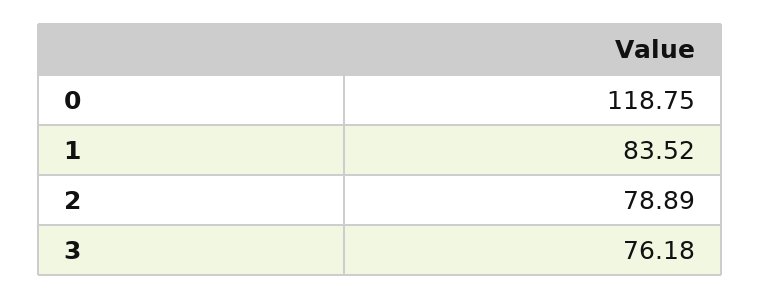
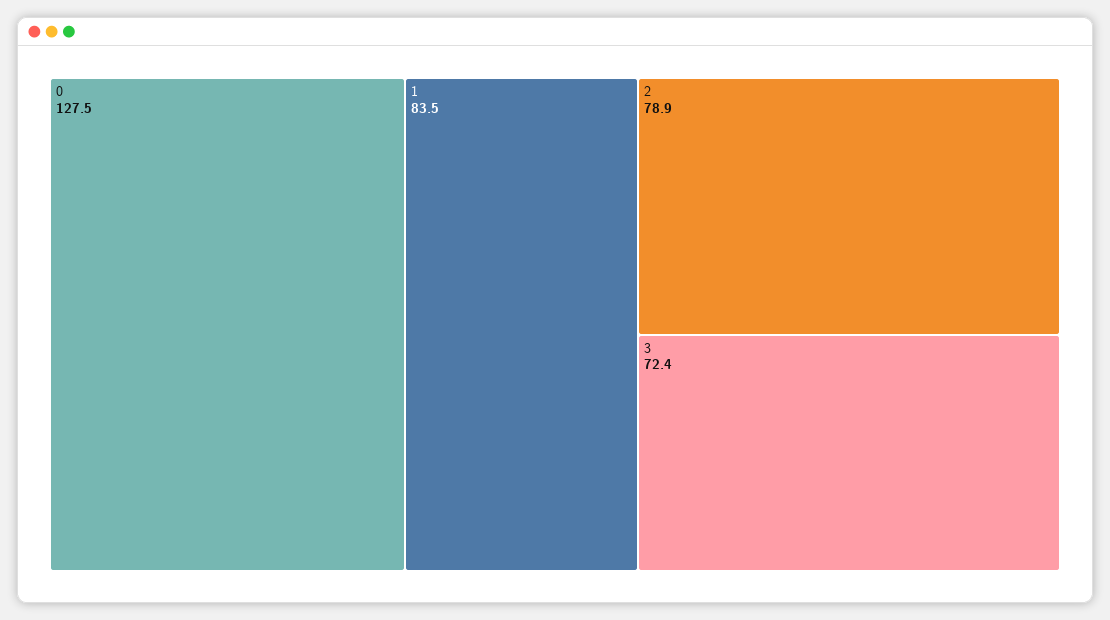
  {
-   "0": 118.75,
+   "0": 127.5,
    "1": 83.52,
    "2": 78.89,
-   "3": 76.18
+   "3": 72.4
  }

